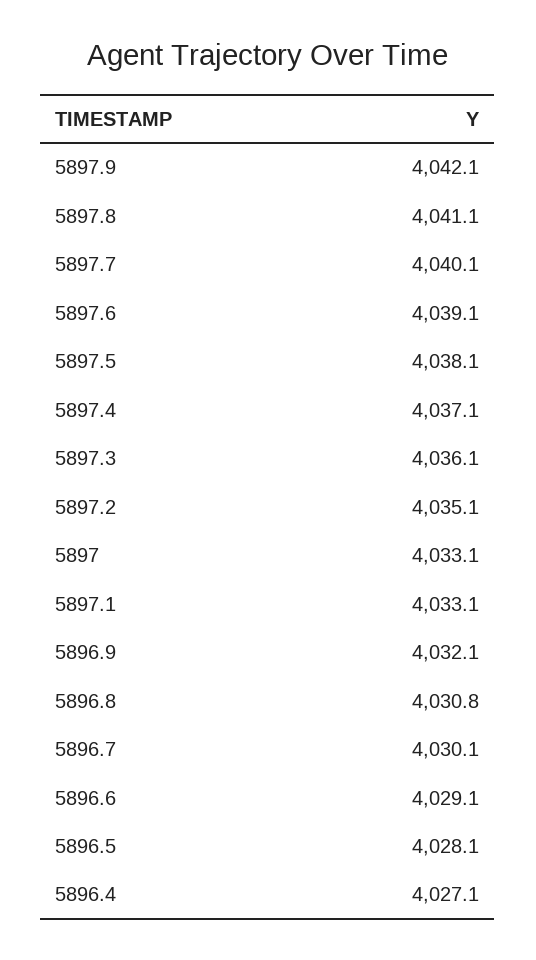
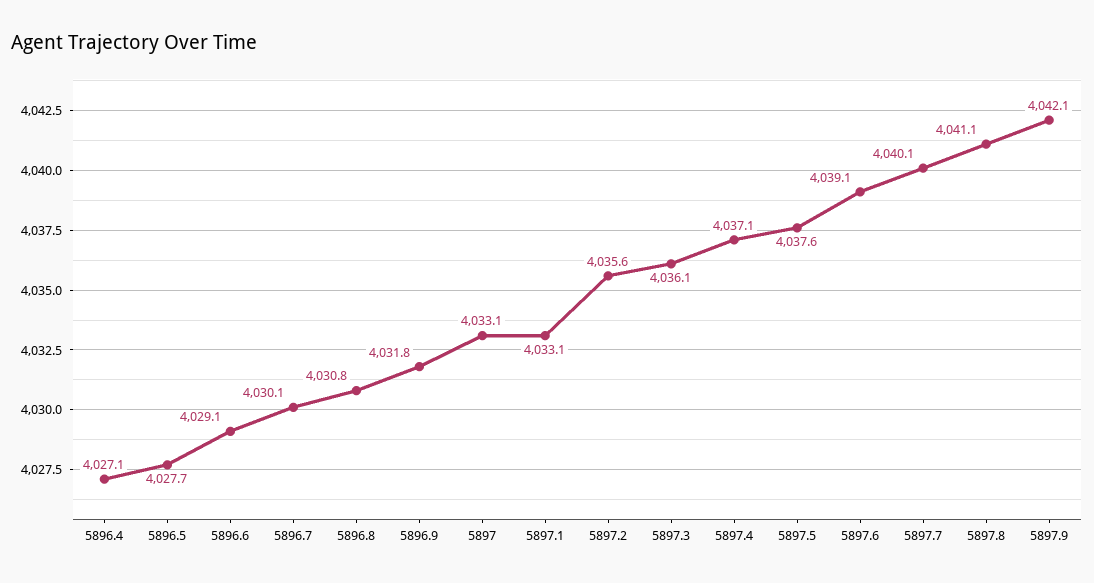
  {
    "5897.9": 4042.1,
    "5897.8": 4041.1,
    "5897.7": 4040.1,
    "5897.6": 4039.1,
-   "5897.5": 4038.1,
+   "5897.5": 4037.6,
    "5897.4": 4037.1,
    "5897.3": 4036.1,
-   "5897.2": 4035.1,
+   "5897.2": 4035.6,
    "5897": 4033.1,
    "5897.1": 4033.1,
-   "5896.9": 4032.1,
+   "5896.9": 4031.8,
    "5896.8": 4030.8,
    "5896.7": 4030.1,
    "5896.6": 4029.1,
-   "5896.5": 4028.1,
+   "5896.5": 4027.7,
    "5896.4": 4027.1
  }

